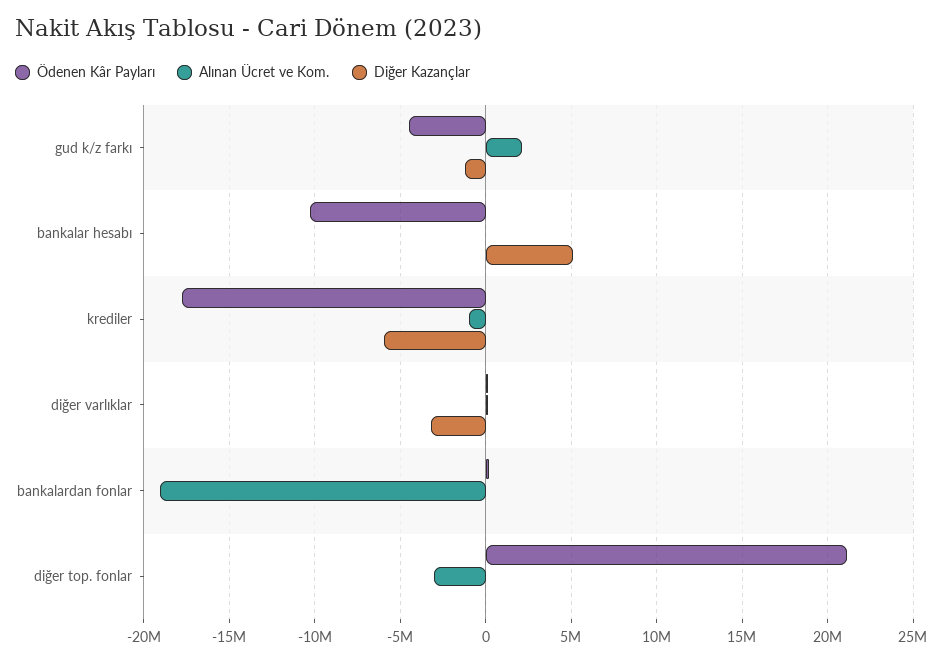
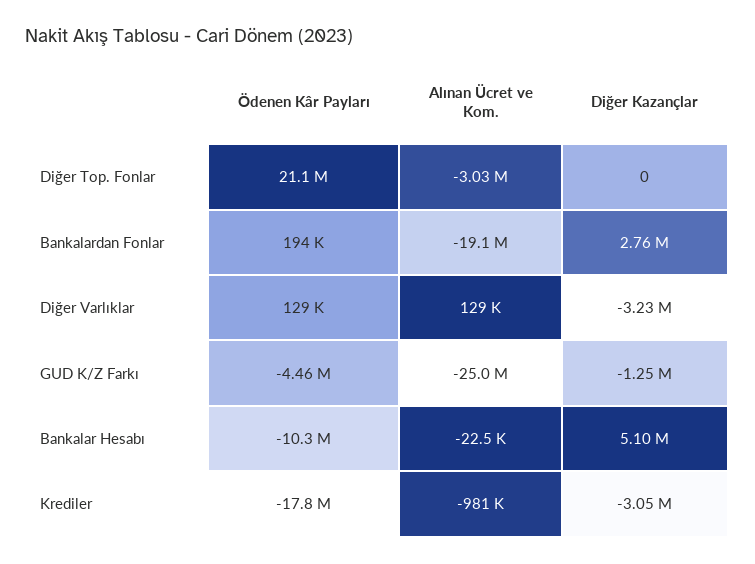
  {
    "Ödenen Kâr Payları": {
      "gud k/z farkı": -4460000,
      "bankalar hesabı": -10300000,
      "krediler": -17800000,
      "diğer varlıklar": 129000,
      "bankalardan fonlar": 194000,
      "diğer top. fonlar": 21100000
    },
    "Alınan Ücret ve Kom.": {
-     "gud k/z farkı": 2000000,
+     "gud k/z farkı": -25000000,
      "bankalar hesabı": -22500,
      "krediler": -981000,
      "diğer varlıklar": 129000,
      "bankalardan fonlar": -19100000,
      "diğer top. fonlar": -3030000
    },
    "Diğer Kazançlar": {
      "gud k/z farkı": -1250000,
      "bankalar hesabı": 5100000,
-     "krediler": -6000000,
+     "krediler": -3050000,
      "diğer varlıklar": -3230000,
-     "bankalardan fonlar": 0,
+     "bankalardan fonlar": 2760000,
      "diğer top. fonlar": 0
    }
  }

